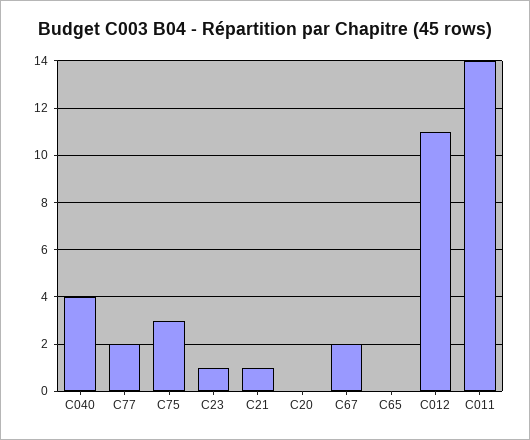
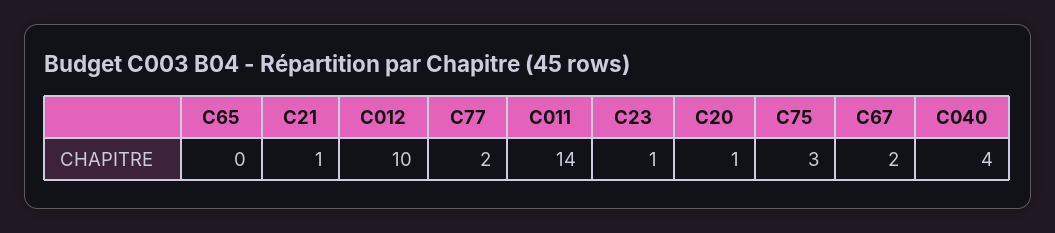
  {
    "C040": 4,
    "C77": 2,
    "C75": 3,
    "C23": 1,
    "C21": 1,
-   "C20": 0,
+   "C20": 1,
    "C67": 2,
    "C65": 0,
-   "C012": 11,
+   "C012": 10,
    "C011": 14
  }

